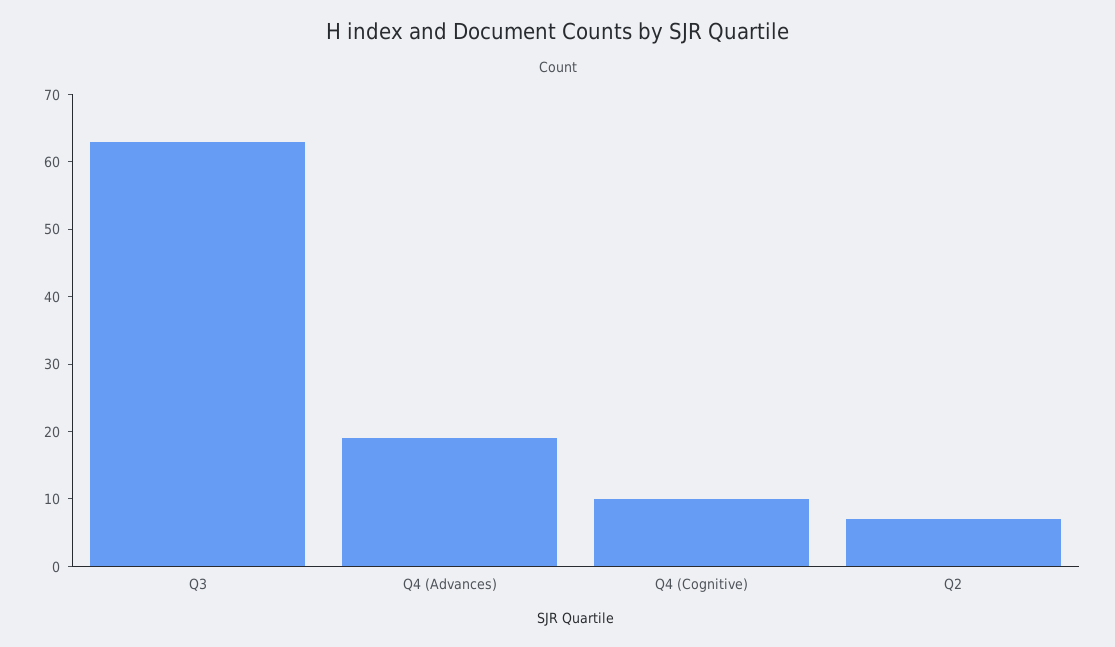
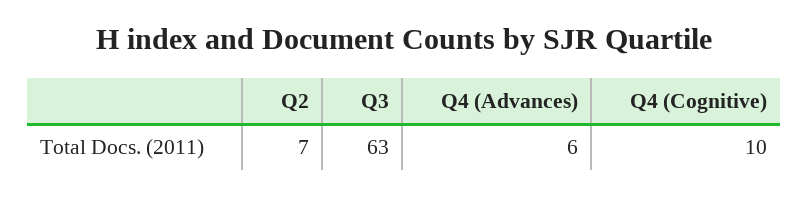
  {
    "Q3": 63,
-   "Q4 (Advances)": 20,
+   "Q4 (Advances)": 6,
    "Q4 (Cognitive)": 10,
    "Q2": 7
  }

